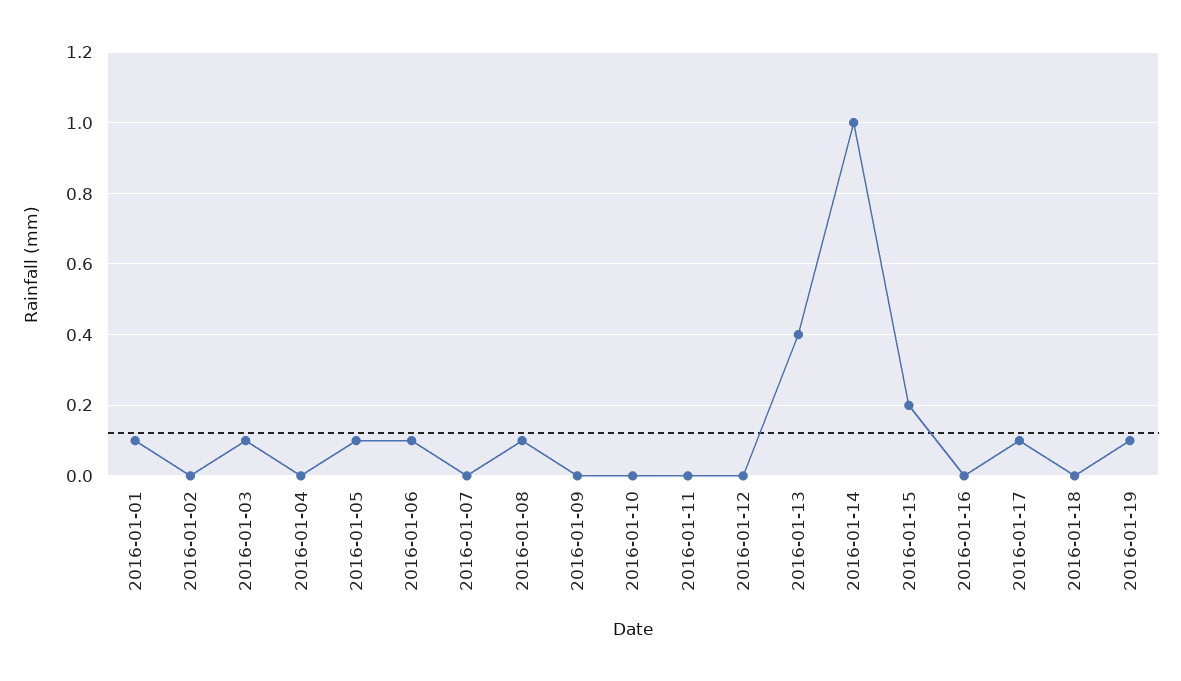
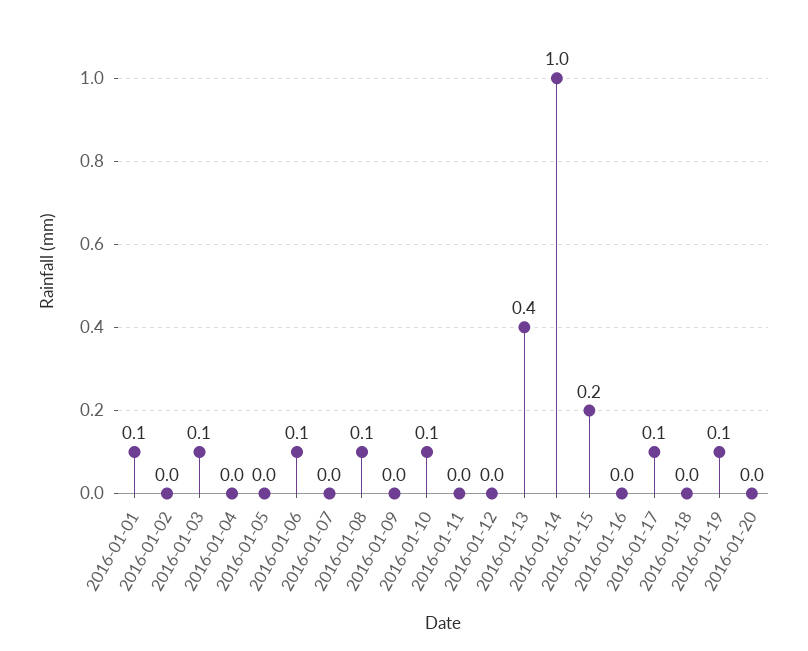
  {
    "2016-01-01": 0.1,
    "2016-01-02": 0,
    "2016-01-03": 0.1,
    "2016-01-04": 0,
-   "2016-01-05": 0.1,
+   "2016-01-05": 0,
    "2016-01-06": 0.1,
    "2016-01-07": 0,
    "2016-01-08": 0.1,
    "2016-01-09": 0,
-   "2016-01-10": 0,
+   "2016-01-10": 0.1,
    "2016-01-11": 0,
    "2016-01-12": 0,
    "2016-01-13": 0.4,
    "2016-01-14": 1,
    "2016-01-15": 0.2,
    "2016-01-16": 0,
    "2016-01-17": 0.1,
    "2016-01-18": 0,
-   "2016-01-19": 0.1
+   "2016-01-19": 0.1,
+   "2016-01-20": 0
  }

